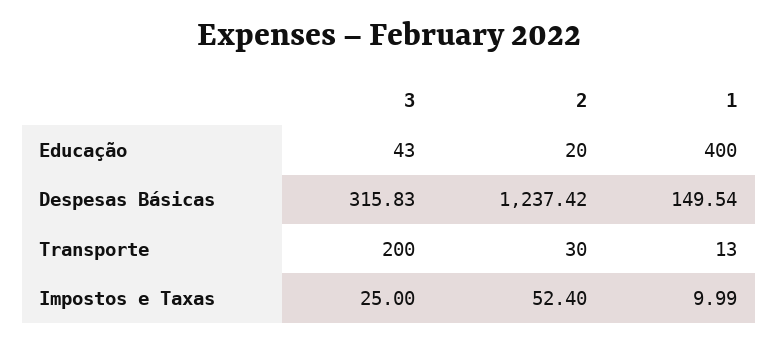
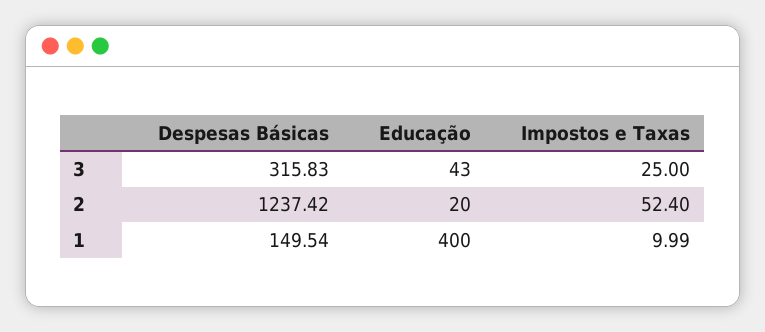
  {
    "3": {
      "Educação": 43,
      "Despesas Básicas": 315.83,
-     "Transporte": 200,
      "Impostos e Taxas": 25
    },
    "2": {
      "Educação": 20,
      "Despesas Básicas": 1237.42,
-     "Transporte": 30,
      "Impostos e Taxas": 52.4
    },
    "1": {
      "Educação": 400,
      "Despesas Básicas": 149.54,
-     "Transporte": 13,
      "Impostos e Taxas": 9.99
    }
  }

